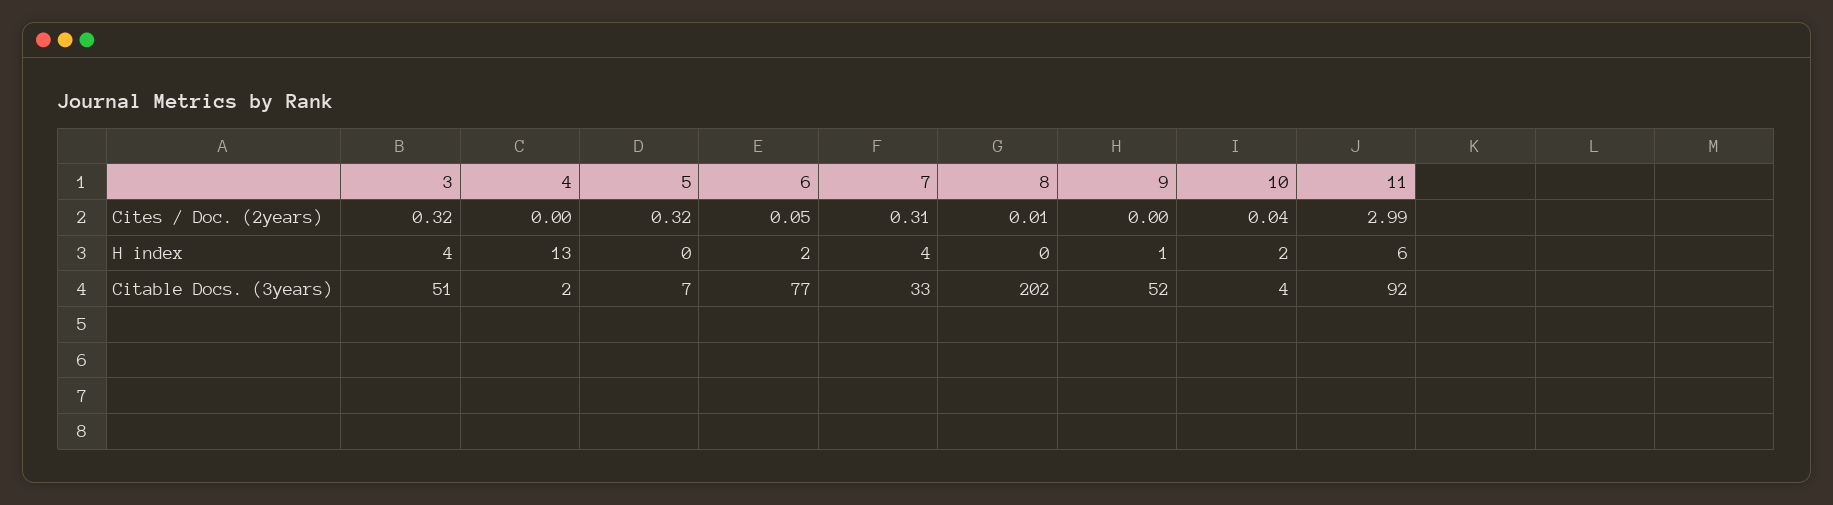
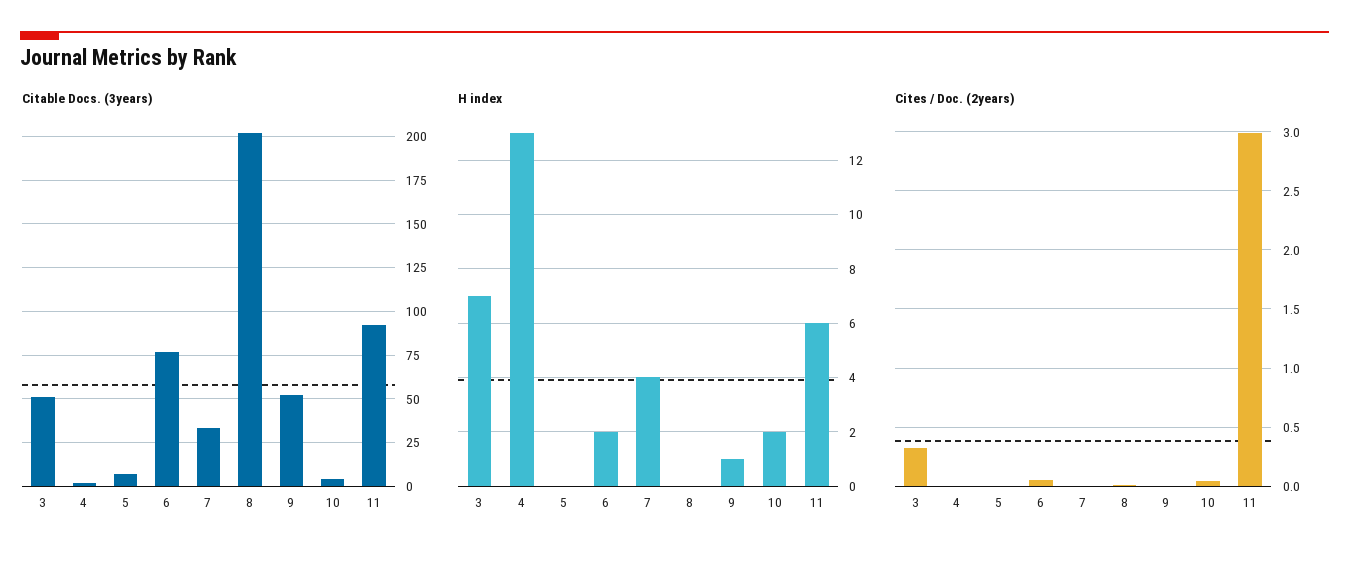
  {
    "Cites / Doc. (2years)": {
      "3": 0.32,
      "4": 0,
-     "5": 0.32,
+     "5": 0,
      "6": 0.05,
-     "7": 0.31,
+     "7": 0,
      "8": 0.01,
      "9": 0,
      "10": 0.04,
      "11": 2.99
    },
    "H index": {
-     "3": 4,
+     "3": 7,
      "4": 13,
      "5": 0,
      "6": 2,
      "7": 4,
      "8": 0,
      "9": 1,
      "10": 2,
      "11": 6
    },
    "Citable Docs. (3years)": {
      "3": 51,
      "4": 2,
      "5": 7,
      "6": 77,
      "7": 33,
      "8": 202,
      "9": 52,
      "10": 4,
      "11": 92
    }
  }

